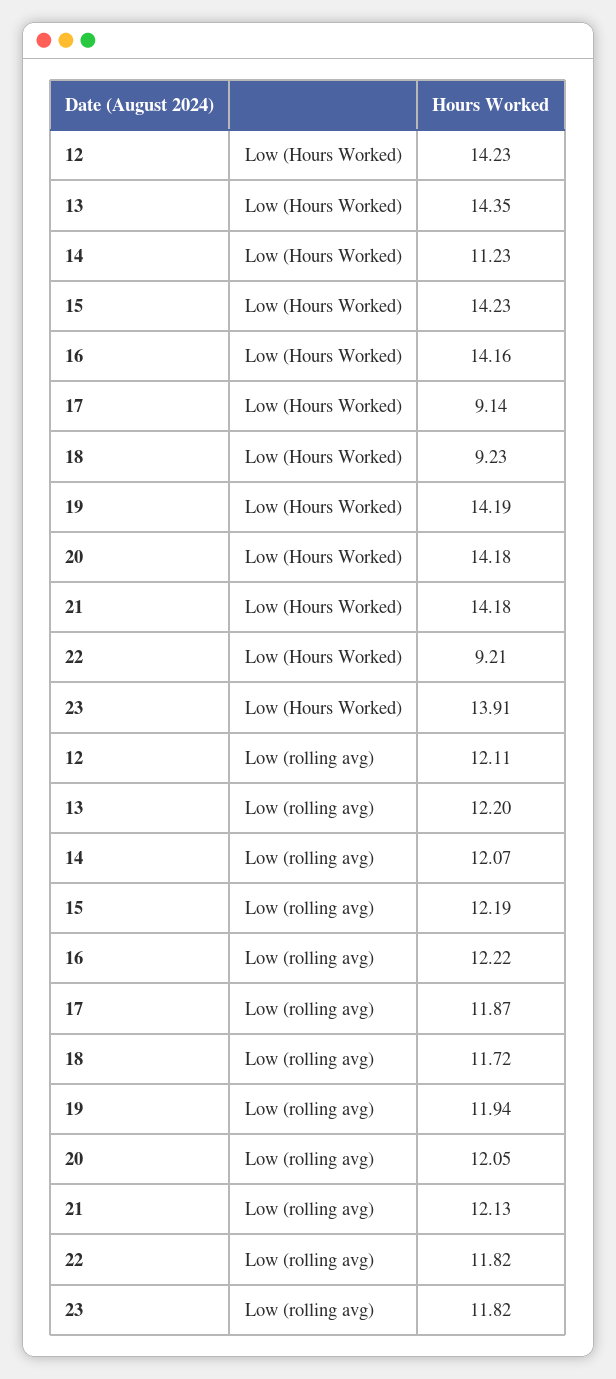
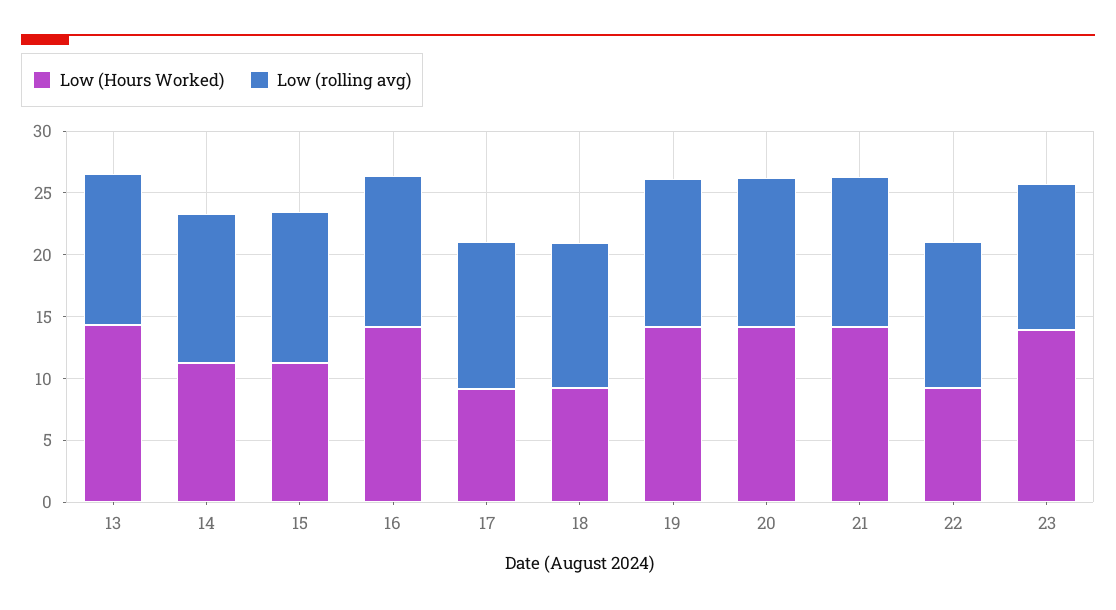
  {
    "Low (Hours Worked)": {
-     "12": 14.23,
      "13": 14.35,
      "14": 11.23,
-     "15": 14.23,
+     "15": 11,
      "16": 14.16,
      "17": 9.14,
      "18": 9.23,
      "19": 14.19,
      "20": 14.18,
      "21": 14.18,
      "22": 9.21,
      "23": 13.91
    },
    "Low (rolling avg)": {
-     "12": 12.11,
      "13": 12.2,
      "14": 12.07,
      "15": 12.19,
      "16": 12.22,
      "17": 11.87,
      "18": 11.72,
      "19": 11.94,
      "20": 12.05,
      "21": 12.13,
      "22": 11.82,
      "23": 11.82
    }
  }

